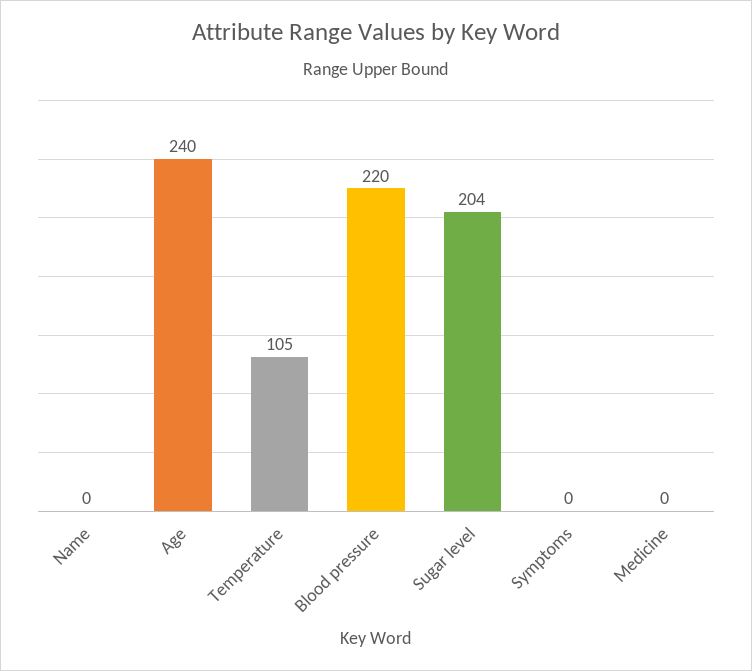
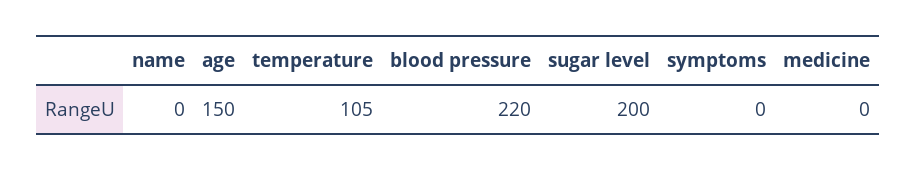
  {
    "Name": 0,
-   "Age": 240,
+   "Age": 150,
    "Temperature": 105,
    "Blood pressure": 220,
-   "Sugar level": 204,
+   "Sugar level": 200,
    "Symptoms": 0,
    "Medicine": 0
  }

